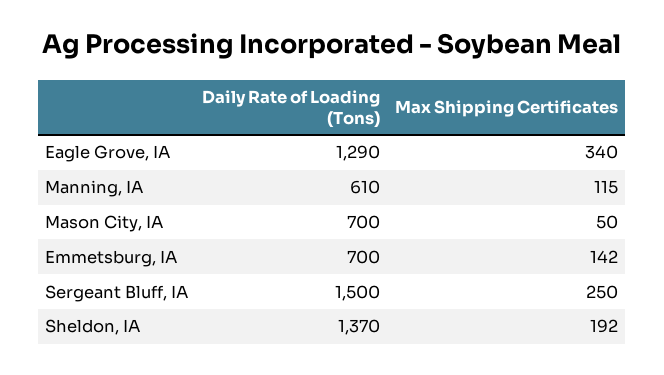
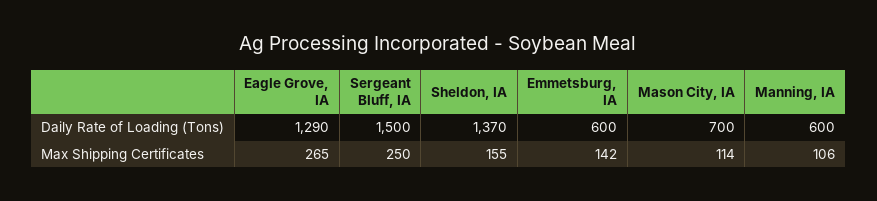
  {
    "Daily Rate of Loading (Tons)": {
      "Eagle Grove, IA": 1290,
-     "Manning, IA": 610,
+     "Manning, IA": 600,
      "Mason City, IA": 700,
-     "Emmetsburg, IA": 700,
+     "Emmetsburg, IA": 600,
      "Sergeant Bluff, IA": 1500,
      "Sheldon, IA": 1370
    },
    "Max Shipping Certificates": {
-     "Eagle Grove, IA": 340,
+     "Eagle Grove, IA": 265,
-     "Manning, IA": 115,
+     "Manning, IA": 106,
-     "Mason City, IA": 50,
+     "Mason City, IA": 114,
      "Emmetsburg, IA": 142,
      "Sergeant Bluff, IA": 250,
-     "Sheldon, IA": 192
+     "Sheldon, IA": 155
    }
  }

